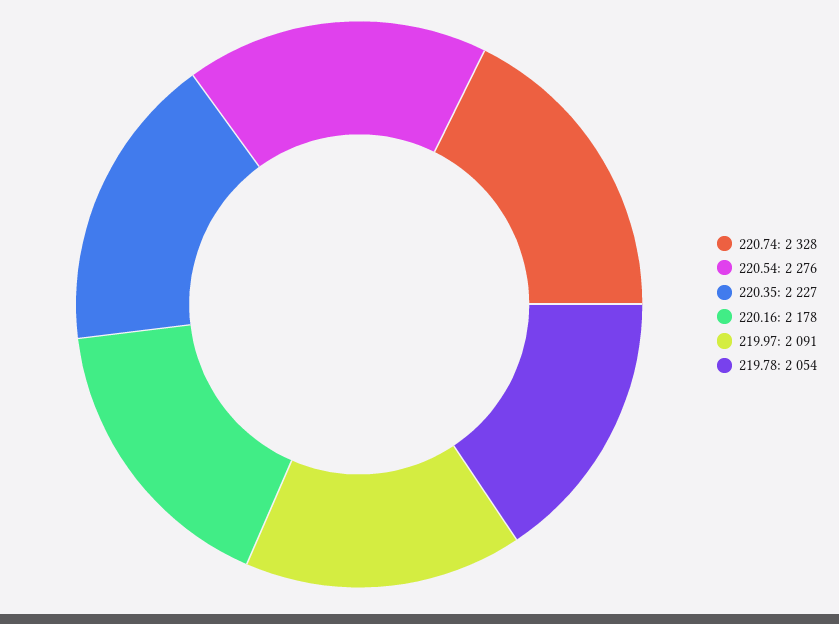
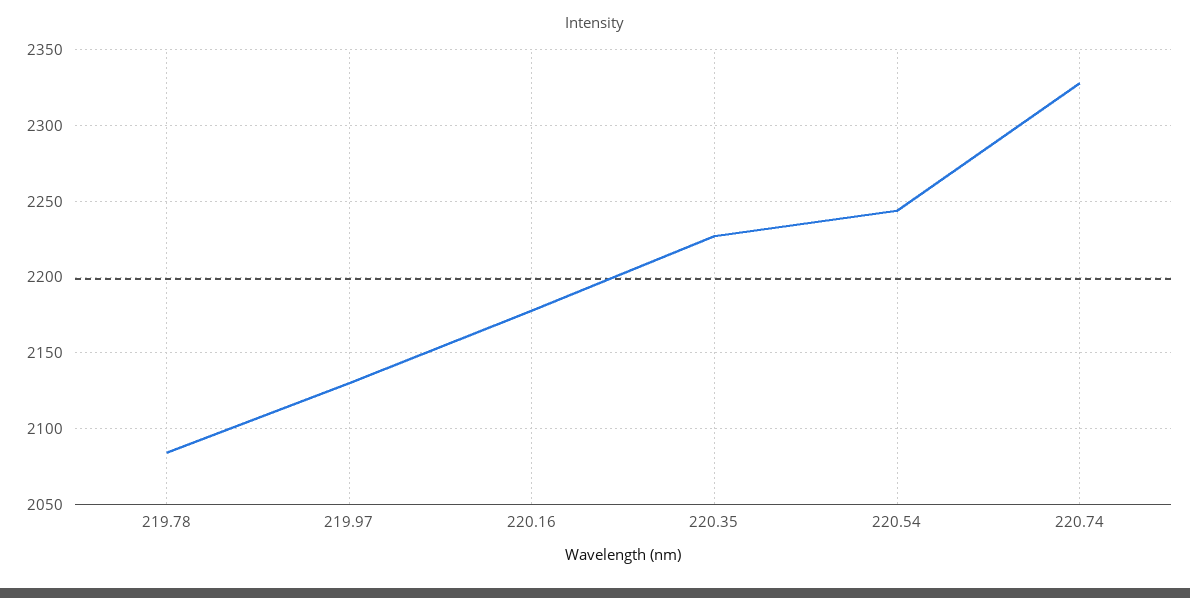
  {
    "220.74": 2328,
-   "220.54": 2276,
+   "220.54": 2245,
    "220.35": 2227,
    "220.16": 2178,
-   "219.97": 2091,
+   "219.97": 2130,
-   "219.78": 2054
+   "219.78": 2085
  }

